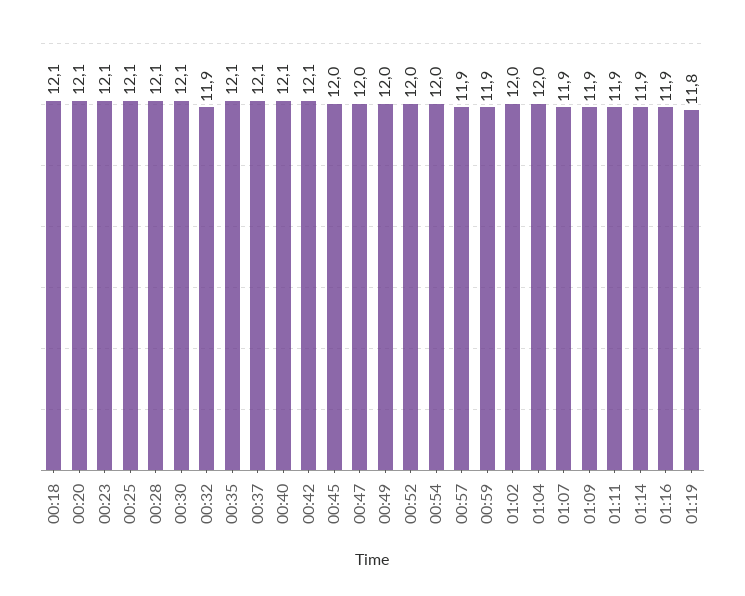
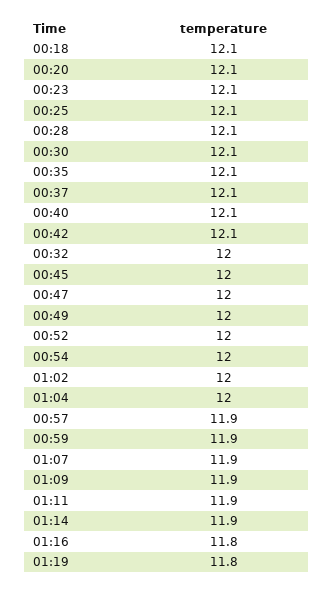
  {
    "00:18": 12.1,
    "00:20": 12.1,
    "00:23": 12.1,
    "00:25": 12.1,
    "00:28": 12.1,
    "00:30": 12.1,
-   "00:32": 11.9,
+   "00:32": 12,
    "00:35": 12.1,
    "00:37": 12.1,
    "00:40": 12.1,
    "00:42": 12.1,
    "00:45": 12,
    "00:47": 12,
    "00:49": 12,
    "00:52": 12,
    "00:54": 12,
    "00:57": 11.9,
    "00:59": 11.9,
    "01:02": 12,
    "01:04": 12,
    "01:07": 11.9,
    "01:09": 11.9,
    "01:11": 11.9,
    "01:14": 11.9,
-   "01:16": 11.9,
+   "01:16": 11.8,
    "01:19": 11.8
  }

